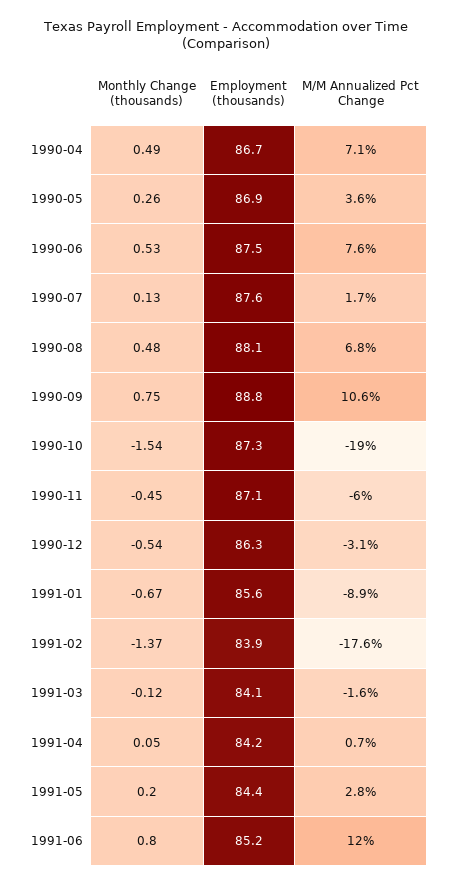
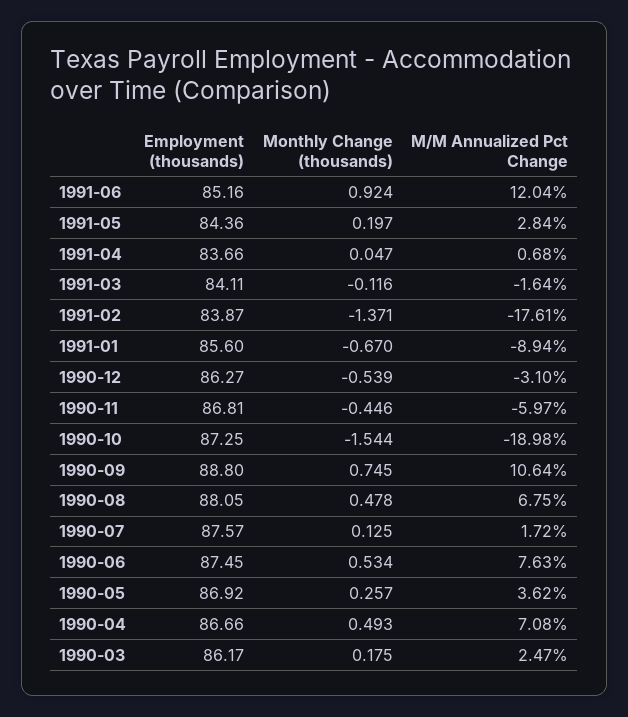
  {
    "Monthly Change (thousands)": {
      "1990-04": 0.493,
      "1990-05": 0.257,
      "1990-06": 0.534,
      "1990-07": 0.125,
      "1990-08": 0.478,
      "1990-09": 0.745,
      "1990-10": -1.544,
      "1990-11": -0.446,
      "1990-12": -0.539,
      "1991-01": -0.67,
      "1991-02": -1.371,
      "1991-03": -0.116,
      "1991-04": 0.047,
      "1991-05": 0.197,
-     "1991-06": 0.8
+     "1991-06": 0.924,
+     "1990-03": 0.175
    },
    "Employment (thousands)": {
      "1990-04": 86.66,
      "1990-05": 86.92,
      "1990-06": 87.45,
      "1990-07": 87.57,
      "1990-08": 88.05,
      "1990-09": 88.8,
      "1990-10": 87.25,
-     "1990-11": 87.1,
+     "1990-11": 86.81,
      "1990-12": 86.27,
      "1991-01": 85.6,
      "1991-02": 83.87,
      "1991-03": 84.11,
-     "1991-04": 84.2,
+     "1991-04": 83.66,
      "1991-05": 84.36,
-     "1991-06": 85.16
+     "1991-06": 85.16,
+     "1990-03": 86.17
    },
    "M/M Annualized Pct Change": {
      "1990-04": 7.08,
      "1990-05": 3.62,
      "1990-06": 7.63,
      "1990-07": 1.72,
      "1990-08": 6.75,
      "1990-09": 10.64,
      "1990-10": -18.98,
      "1990-11": -5.97,
      "1990-12": -3.1,
      "1991-01": -8.94,
      "1991-02": -17.61,
      "1991-03": -1.64,
      "1991-04": 0.68,
      "1991-05": 2.84,
-     "1991-06": 12.04
+     "1991-06": 12.04,
+     "1990-03": 2.47
    }
  }

